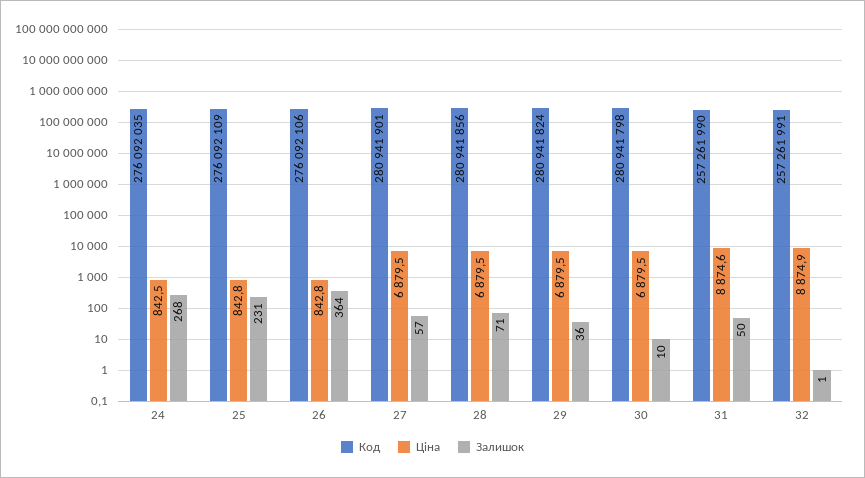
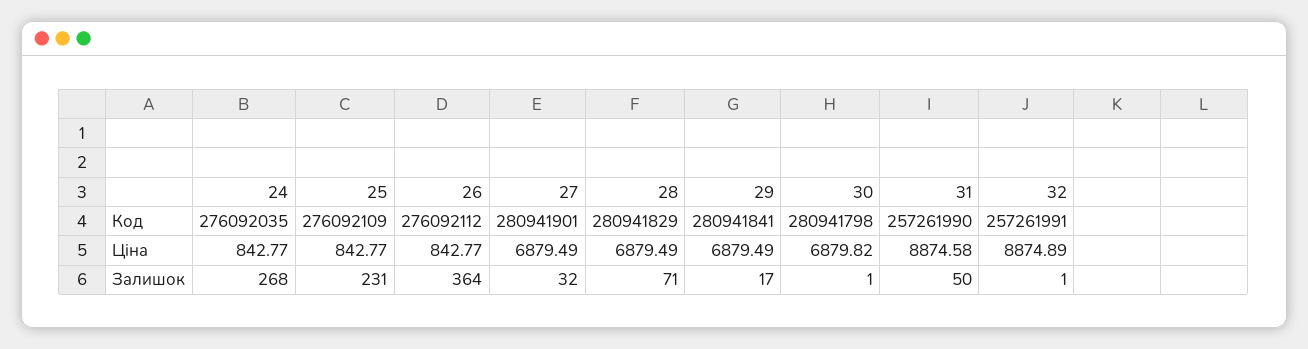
  {
    "Код": {
      "24": 276092035,
      "25": 276092109,
-     "26": 276092106,
+     "26": 276092112,
      "27": 280941901,
-     "28": 280941856,
+     "28": 280941829,
-     "29": 280941824,
+     "29": 280941841,
      "30": 280941798,
      "31": 257261990,
      "32": 257261991
    },
    "Ціна": {
-     "24": 842.5,
+     "24": 842.77,
      "25": 842.77,
      "26": 842.77,
      "27": 6879.49,
      "28": 6879.49,
      "29": 6879.49,
-     "30": 6879.5,
+     "30": 6879.82,
      "31": 8874.58,
      "32": 8874.89
    },
    "Залишок": {
      "24": 268,
      "25": 231,
      "26": 364,
-     "27": 57,
+     "27": 32,
      "28": 71,
-     "29": 36,
+     "29": 17,
-     "30": 10,
+     "30": 1,
      "31": 50,
      "32": 1
    }
  }

